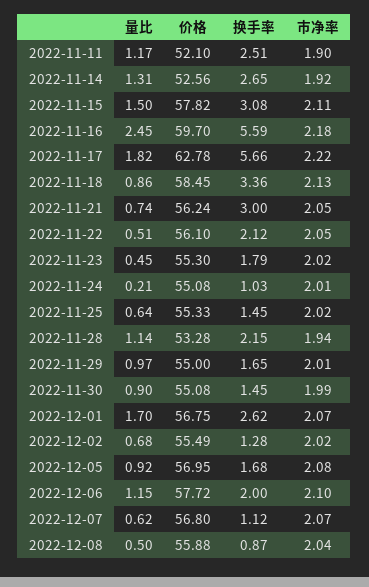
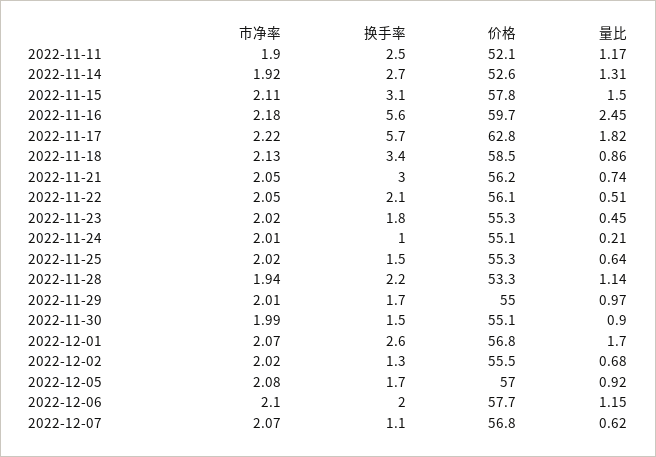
  {
    "量比": {
      "2022-11-11": 1.17,
      "2022-11-14": 1.31,
      "2022-11-15": 1.5,
      "2022-11-16": 2.45,
      "2022-11-17": 1.82,
      "2022-11-18": 0.86,
      "2022-11-21": 0.74,
      "2022-11-22": 0.51,
      "2022-11-23": 0.45,
      "2022-11-24": 0.21,
      "2022-11-25": 0.64,
      "2022-11-28": 1.14,
      "2022-11-29": 0.97,
      "2022-11-30": 0.9,
      "2022-12-01": 1.7,
      "2022-12-02": 0.68,
      "2022-12-05": 0.92,
      "2022-12-06": 1.15,
-     "2022-12-07": 0.62,
+     "2022-12-07": 0.62
-     "2022-12-08": 0.5
    },
    "价格": {
      "2022-11-11": 52.1,
      "2022-11-14": 52.56,
      "2022-11-15": 57.82,
      "2022-11-16": 59.7,
      "2022-11-17": 62.78,
      "2022-11-18": 58.45,
      "2022-11-21": 56.24,
      "2022-11-22": 56.1,
      "2022-11-23": 55.3,
      "2022-11-24": 55.08,
      "2022-11-25": 55.33,
      "2022-11-28": 53.28,
      "2022-11-29": 55,
      "2022-11-30": 55.08,
      "2022-12-01": 56.75,
      "2022-12-02": 55.49,
      "2022-12-05": 56.95,
      "2022-12-06": 57.72,
-     "2022-12-07": 56.8,
+     "2022-12-07": 56.8
-     "2022-12-08": 55.88
    },
    "换手率": {
      "2022-11-11": 2.51,
      "2022-11-14": 2.65,
      "2022-11-15": 3.08,
      "2022-11-16": 5.59,
      "2022-11-17": 5.66,
      "2022-11-18": 3.36,
      "2022-11-21": 3,
      "2022-11-22": 2.12,
      "2022-11-23": 1.79,
      "2022-11-24": 1.03,
      "2022-11-25": 1.45,
      "2022-11-28": 2.15,
      "2022-11-29": 1.65,
      "2022-11-30": 1.45,
      "2022-12-01": 2.62,
      "2022-12-02": 1.28,
      "2022-12-05": 1.68,
      "2022-12-06": 2,
-     "2022-12-07": 1.12,
+     "2022-12-07": 1.12
-     "2022-12-08": 0.87
    },
    "市净率": {
      "2022-11-11": 1.9,
      "2022-11-14": 1.92,
      "2022-11-15": 2.11,
      "2022-11-16": 2.18,
      "2022-11-17": 2.22,
      "2022-11-18": 2.13,
      "2022-11-21": 2.05,
      "2022-11-22": 2.05,
      "2022-11-23": 2.02,
      "2022-11-24": 2.01,
      "2022-11-25": 2.02,
      "2022-11-28": 1.94,
      "2022-11-29": 2.01,
      "2022-11-30": 1.99,
      "2022-12-01": 2.07,
      "2022-12-02": 2.02,
      "2022-12-05": 2.08,
      "2022-12-06": 2.1,
-     "2022-12-07": 2.07,
+     "2022-12-07": 2.07
-     "2022-12-08": 2.04
    }
  }

